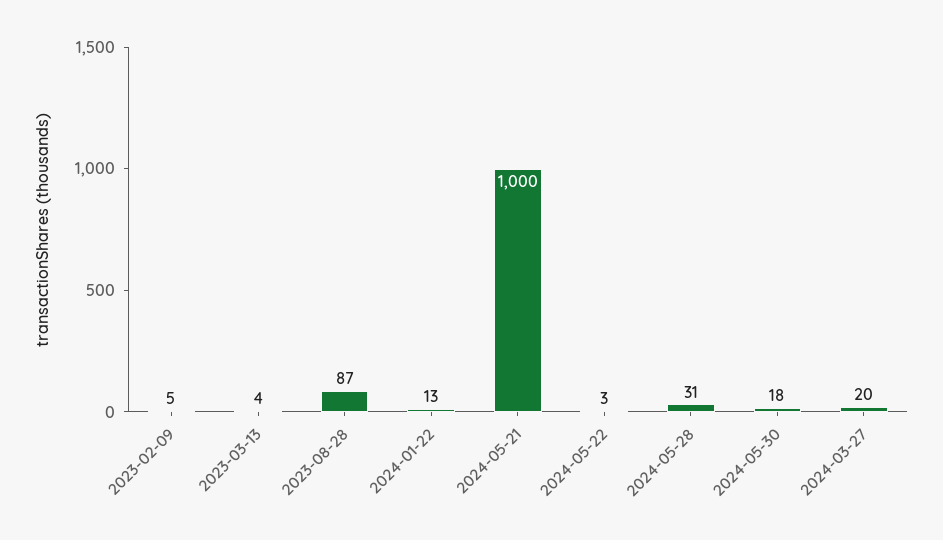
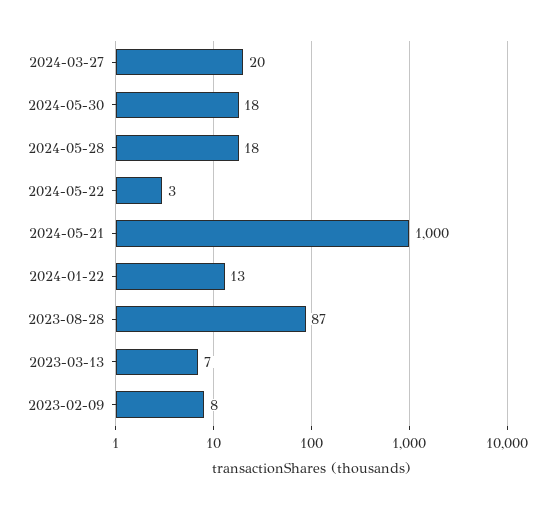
  {
-   "2023-02-09": 5,
+   "2023-02-09": 8,
-   "2023-03-13": 4,
+   "2023-03-13": 7,
    "2023-08-28": 87,
    "2024-01-22": 13,
    "2024-05-21": 1000,
    "2024-05-22": 3,
-   "2024-05-28": 31,
+   "2024-05-28": 18,
    "2024-05-30": 18,
    "2024-03-27": 20
  }

